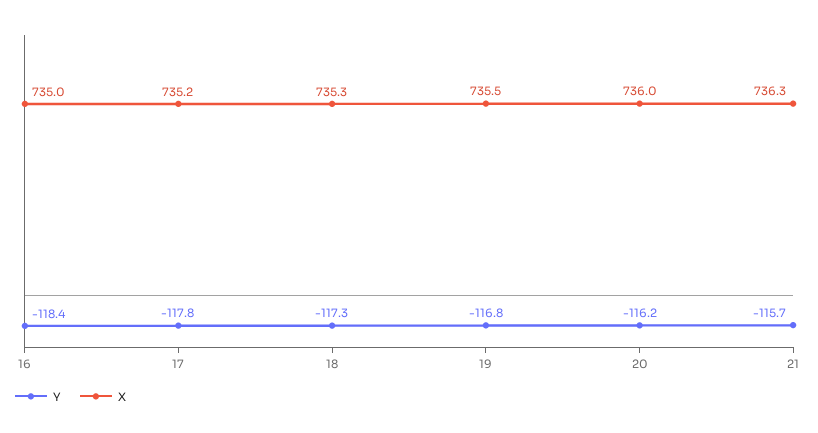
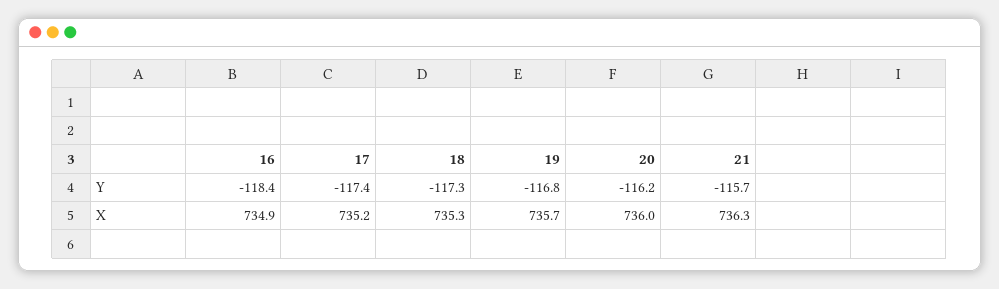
  {
    "Y": {
      "16": -118.4,
-     "17": -117.8,
+     "17": -117.4,
      "18": -117.3,
      "19": -116.8,
      "20": -116.2,
      "21": -115.7
    },
    "X": {
-     "16": 735,
+     "16": 734.9,
      "17": 735.2,
      "18": 735.3,
-     "19": 735.5,
+     "19": 735.7,
      "20": 736,
      "21": 736.3
    }
  }

